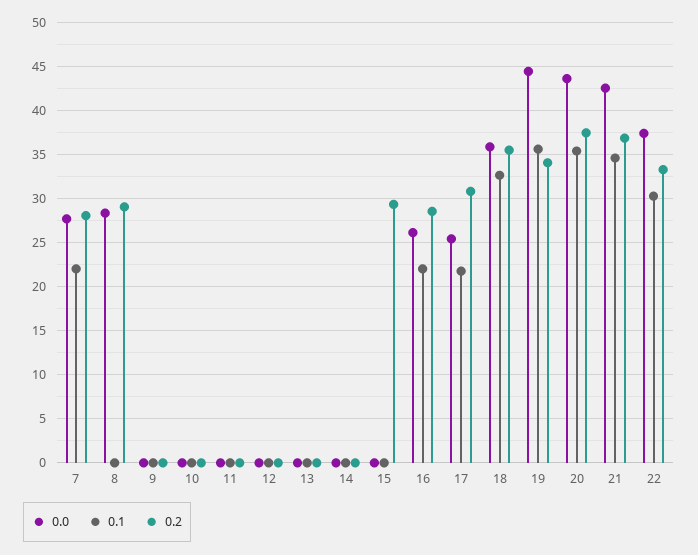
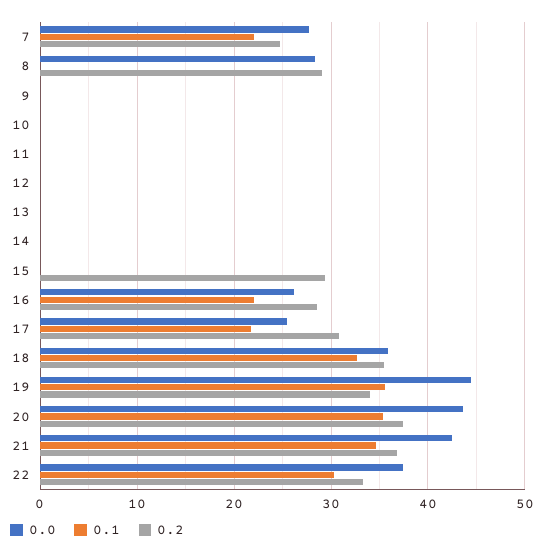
  {
    "0.0": {
      "7": 28,
      "8": 28,
      "9": 0,
      "10": 0,
      "11": 0,
      "12": 0,
      "13": 0,
      "14": 0,
      "15": 0,
      "16": 26,
      "17": 25,
      "18": 36,
      "19": 44,
      "20": 44,
      "21": 43,
      "22": 37
    },
    "0.1": {
      "7": 22,
      "8": 0,
      "9": 0,
      "10": 0,
      "11": 0,
      "12": 0,
      "13": 0,
      "14": 0,
      "15": 0,
      "16": 22,
      "17": 22,
      "18": 33,
      "19": 36,
      "20": 35,
      "21": 35,
      "22": 30
    },
    "0.2": {
-     "7": 28,
+     "7": 25,
      "8": 29,
      "9": 0,
      "10": 0,
      "11": 0,
      "12": 0,
      "13": 0,
      "14": 0,
      "15": 29,
      "16": 29,
      "17": 31,
      "18": 35,
      "19": 34,
      "20": 37,
      "21": 37,
      "22": 33
    }
  }

